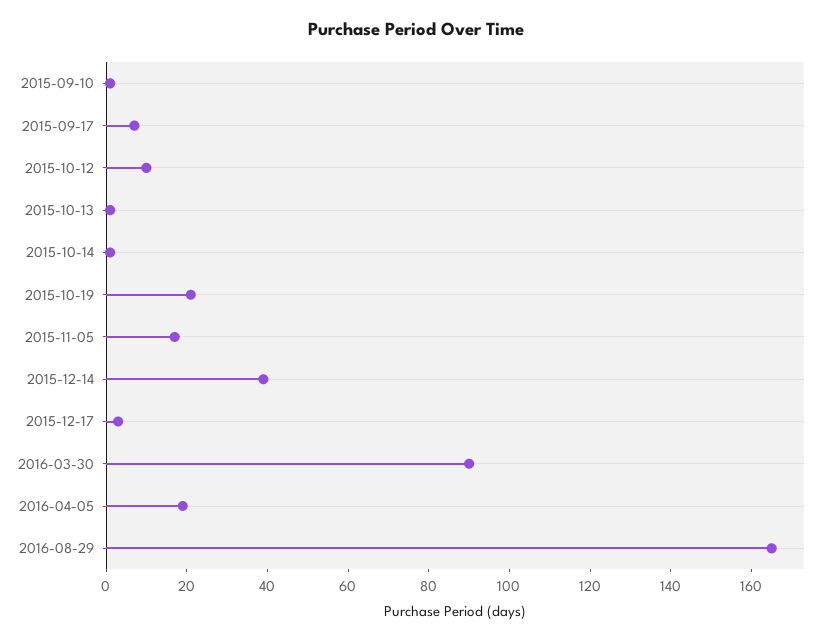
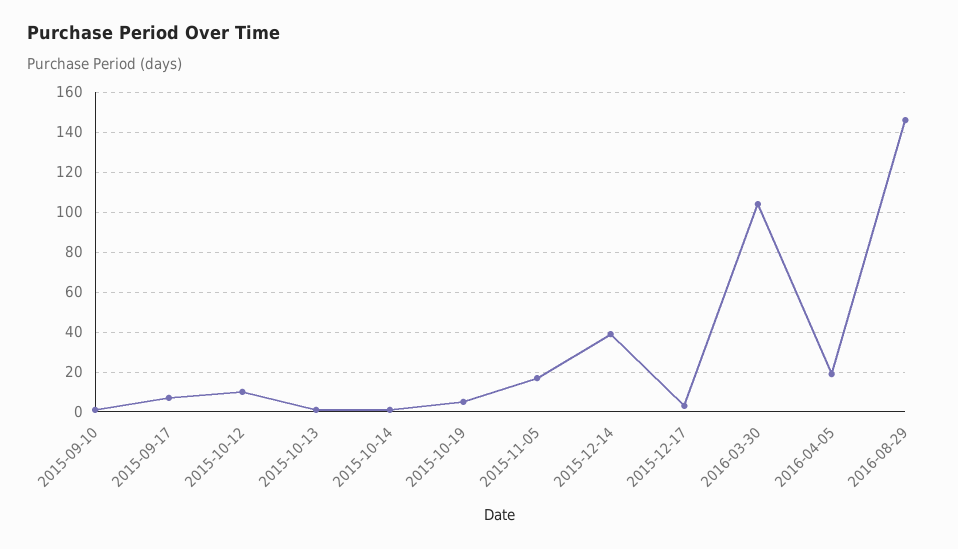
  {
    "2015-09-10": 0,
    "2015-09-17": 5,
    "2015-10-12": 10,
    "2015-10-13": 0,
    "2015-10-14": 0,
-   "2015-10-19": 20,
+   "2015-10-19": 5,
    "2015-11-05": 15,
    "2015-12-14": 40,
    "2015-12-17": 5,
-   "2016-03-30": 90,
+   "2016-03-30": 105,
    "2016-04-05": 20,
-   "2016-08-29": 165
+   "2016-08-29": 145
  }

